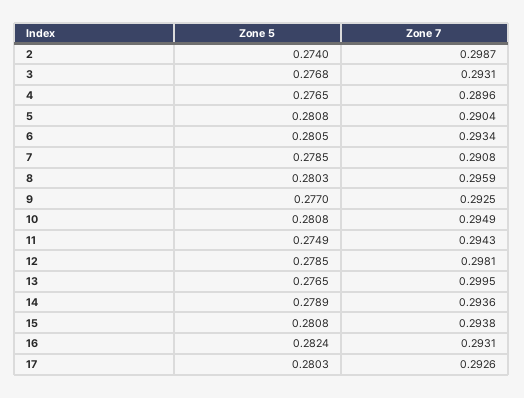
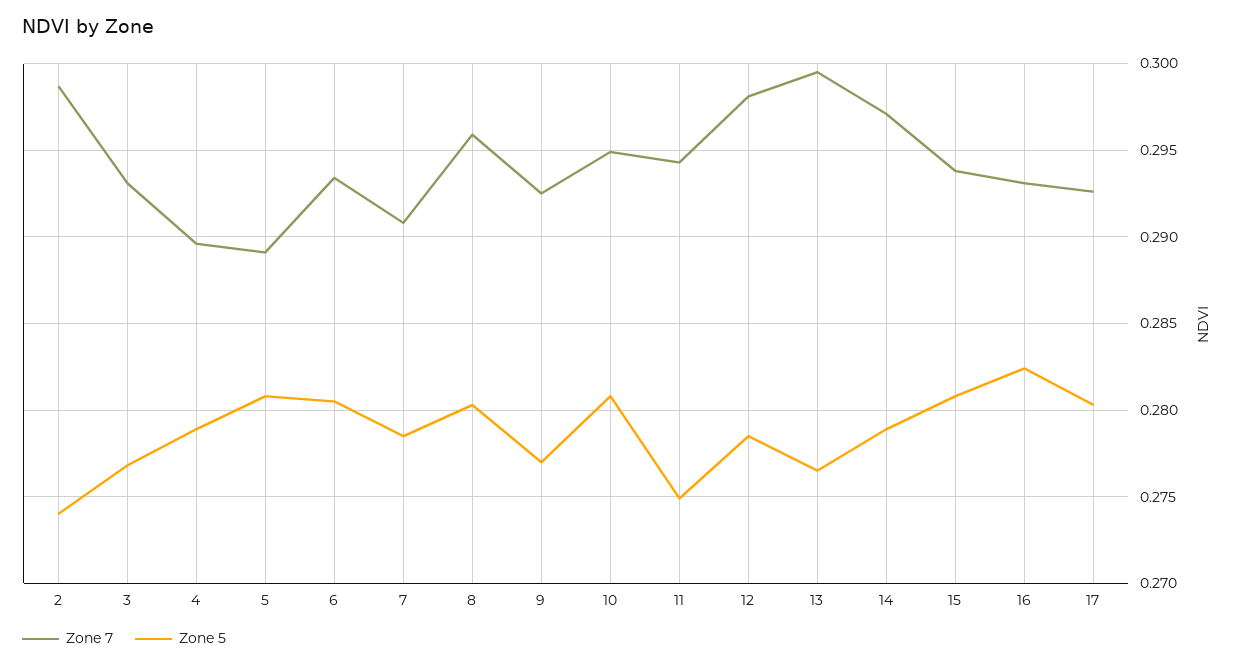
  {
    "Zone 5": {
      "2": 0.274,
      "3": 0.2768,
-     "4": 0.2765,
+     "4": 0.279,
      "5": 0.2808,
      "6": 0.2805,
      "7": 0.2785,
      "8": 0.2803,
      "9": 0.277,
      "10": 0.2808,
      "11": 0.2749,
      "12": 0.2785,
      "13": 0.2765,
      "14": 0.2789,
      "15": 0.2808,
      "16": 0.2824,
      "17": 0.2803
    },
    "Zone 7": {
      "2": 0.2987,
      "3": 0.2931,
      "4": 0.2896,
-     "5": 0.2904,
+     "5": 0.289,
      "6": 0.2934,
      "7": 0.2908,
      "8": 0.2959,
      "9": 0.2925,
      "10": 0.2949,
      "11": 0.2943,
      "12": 0.2981,
      "13": 0.2995,
-     "14": 0.2936,
+     "14": 0.297,
      "15": 0.2938,
      "16": 0.2931,
      "17": 0.2926
    }
  }

